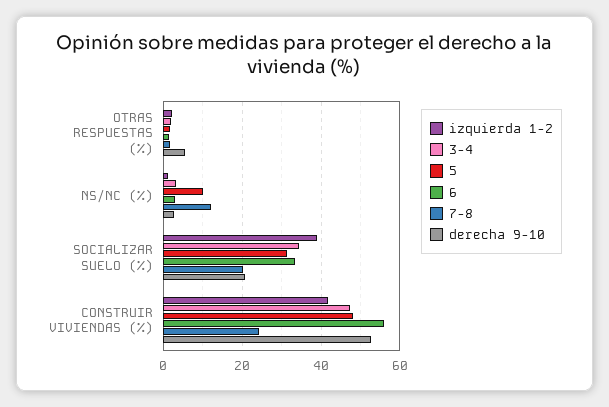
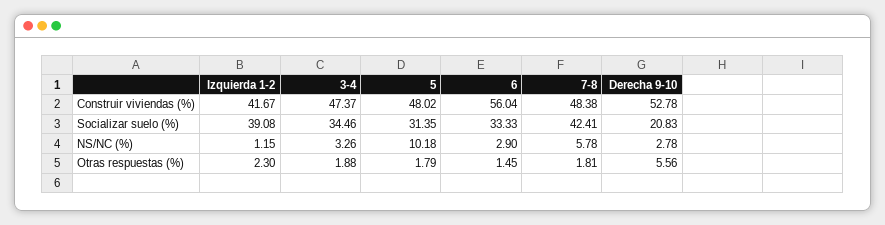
  {
    "izquierda 1-2": {
      "OTRAS RESPUESTAS (%)": 2.3,
      "NS/NC (%)": 1.15,
      "SOCIALIZAR SUELO (%)": 39.08,
      "CONSTRUIR VIVIENDAS (%)": 41.67
    },
    "3-4": {
      "OTRAS RESPUESTAS (%)": 1.88,
      "NS/NC (%)": 3.26,
      "SOCIALIZAR SUELO (%)": 34.46,
      "CONSTRUIR VIVIENDAS (%)": 47.37
    },
    "5": {
      "OTRAS RESPUESTAS (%)": 1.79,
      "NS/NC (%)": 10.18,
      "SOCIALIZAR SUELO (%)": 31.35,
      "CONSTRUIR VIVIENDAS (%)": 48.02
    },
    "6": {
      "OTRAS RESPUESTAS (%)": 1.45,
      "NS/NC (%)": 2.9,
      "SOCIALIZAR SUELO (%)": 33.33,
      "CONSTRUIR VIVIENDAS (%)": 56.04
    },
    "7-8": {
      "OTRAS RESPUESTAS (%)": 1.81,
-     "NS/NC (%)": 12,
+     "NS/NC (%)": 5.78,
-     "SOCIALIZAR SUELO (%)": 20,
+     "SOCIALIZAR SUELO (%)": 42.41,
-     "CONSTRUIR VIVIENDAS (%)": 24
+     "CONSTRUIR VIVIENDAS (%)": 48.38
    },
    "derecha 9-10": {
      "OTRAS RESPUESTAS (%)": 5.56,
      "NS/NC (%)": 2.78,
      "SOCIALIZAR SUELO (%)": 20.83,
      "CONSTRUIR VIVIENDAS (%)": 52.78
    }
  }

